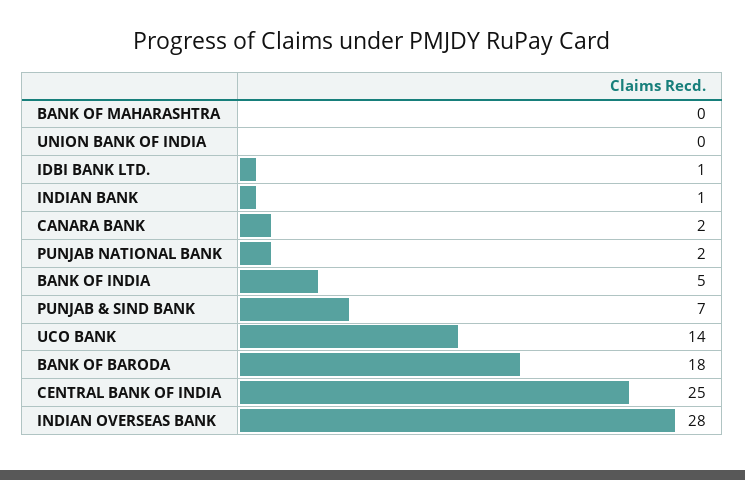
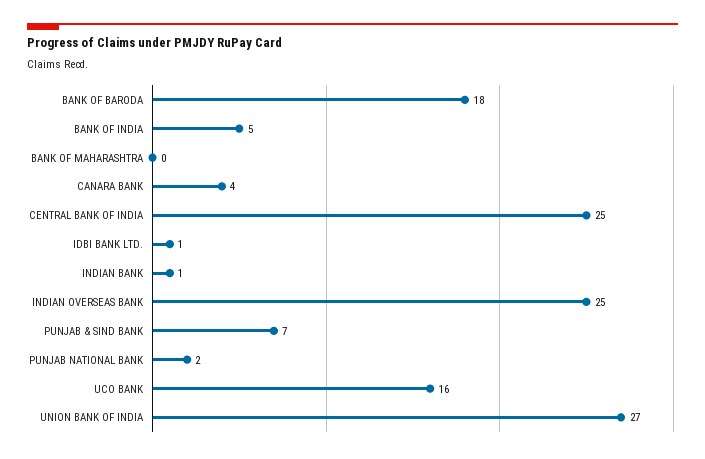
  {
    "BANK OF MAHARASHTRA": 0,
-   "UNION BANK OF INDIA": 0,
+   "UNION BANK OF INDIA": 27,
    "IDBI BANK LTD.": 1,
    "INDIAN BANK": 1,
-   "CANARA BANK": 2,
+   "CANARA BANK": 4,
    "PUNJAB NATIONAL BANK": 2,
    "BANK OF INDIA": 5,
    "PUNJAB & SIND BANK": 7,
-   "UCO BANK": 14,
+   "UCO BANK": 16,
    "BANK OF BARODA": 18,
    "CENTRAL BANK OF INDIA": 25,
-   "INDIAN OVERSEAS BANK": 28
+   "INDIAN OVERSEAS BANK": 25
  }

